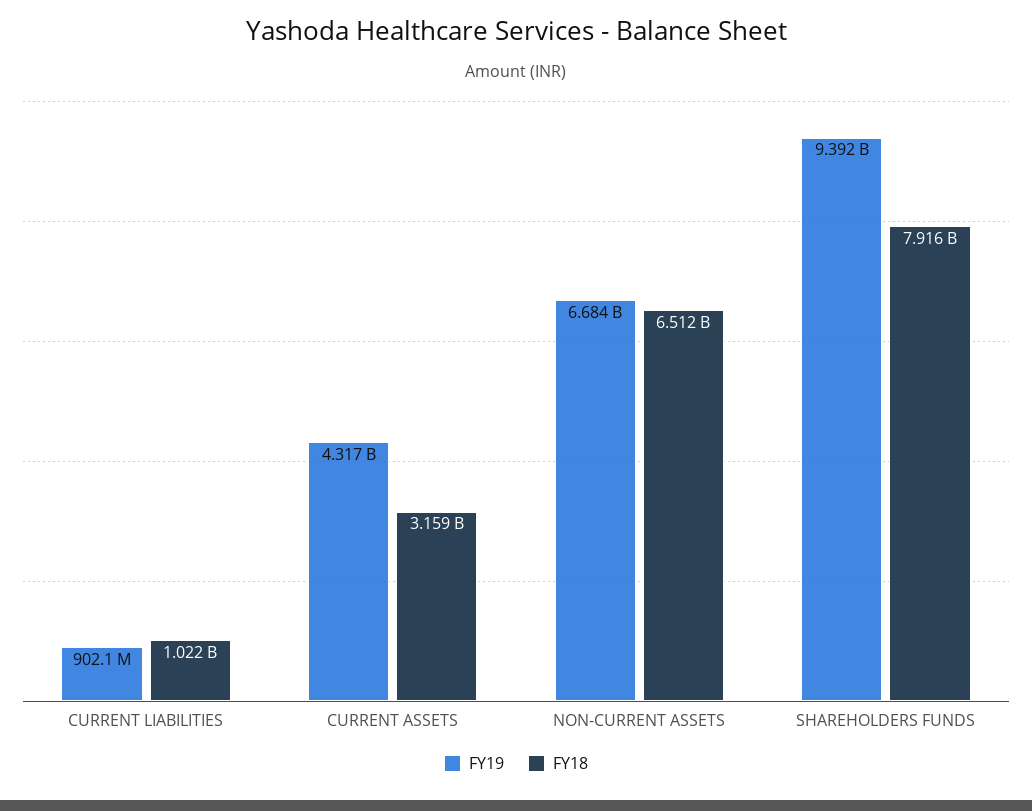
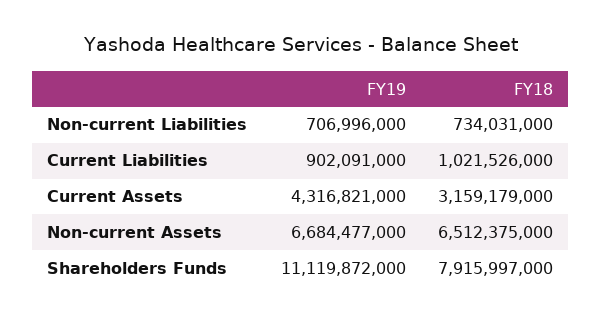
  {
    "FY19": {
      "CURRENT LIABILITIES": 902091000,
      "CURRENT ASSETS": 4316821000,
      "NON-CURRENT ASSETS": 6684477000,
-     "SHAREHOLDERS FUNDS": 9392000000
+     "SHAREHOLDERS FUNDS": 11119872000,
+     "Non-current Liabilities": 706996000
    },
    "FY18": {
      "CURRENT LIABILITIES": 1021526000,
      "CURRENT ASSETS": 3159179000,
      "NON-CURRENT ASSETS": 6512375000,
-     "SHAREHOLDERS FUNDS": 7915997000
+     "SHAREHOLDERS FUNDS": 7915997000,
+     "Non-current Liabilities": 734031000
    }
  }

